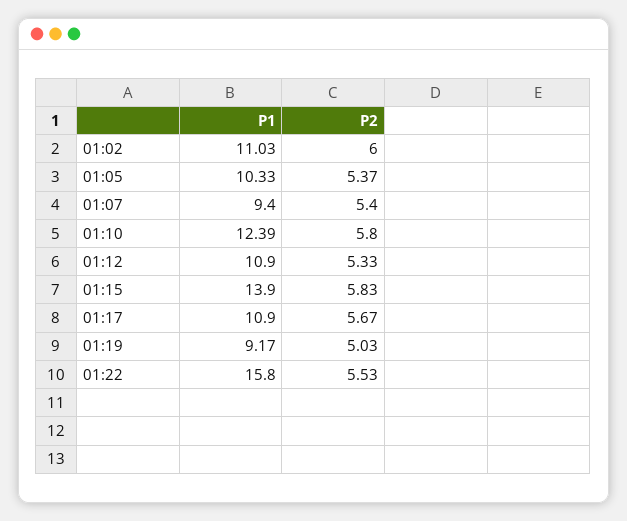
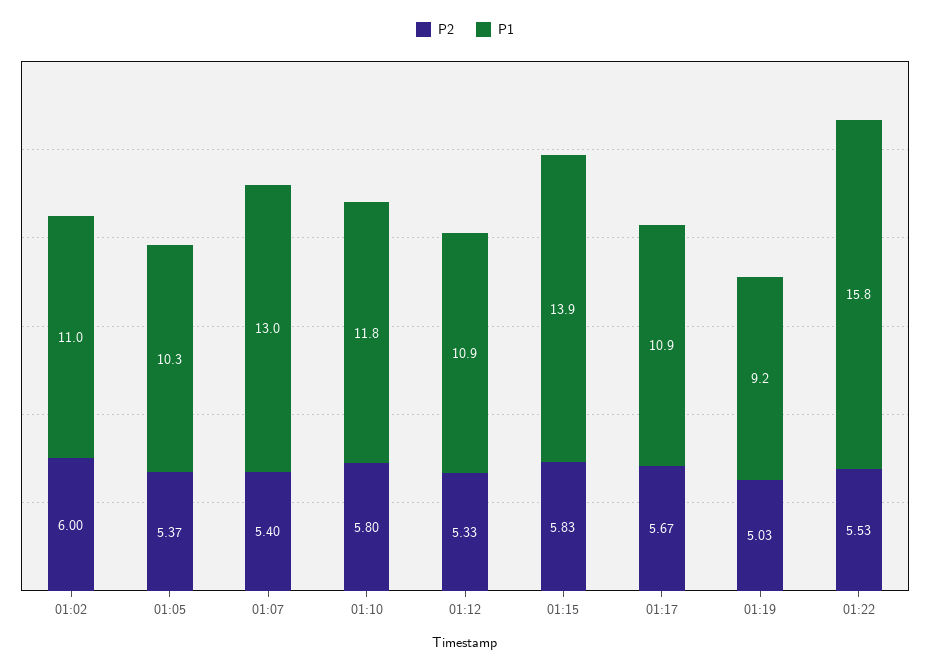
  {
    "P1": {
      "01:02": 11.03,
      "01:05": 10.33,
-     "01:07": 9.4,
+     "01:07": 13,
-     "01:10": 12.39,
+     "01:10": 11.8,
      "01:12": 10.9,
      "01:15": 13.9,
      "01:17": 10.9,
      "01:19": 9.17,
      "01:22": 15.8
    },
    "P2": {
      "01:02": 6,
      "01:05": 5.37,
      "01:07": 5.4,
      "01:10": 5.8,
      "01:12": 5.33,
      "01:15": 5.83,
      "01:17": 5.67,
      "01:19": 5.03,
      "01:22": 5.53
    }
  }

